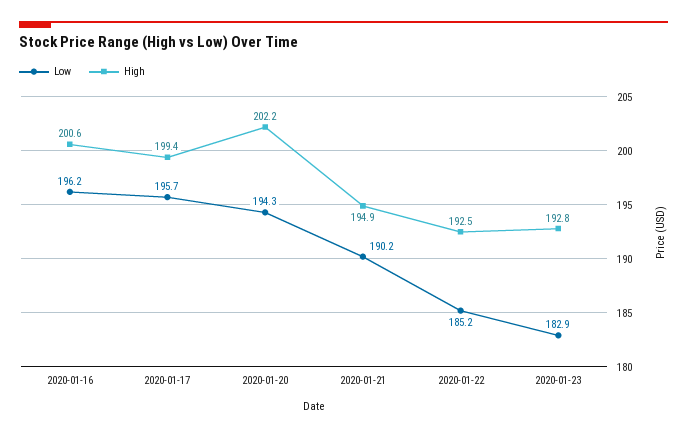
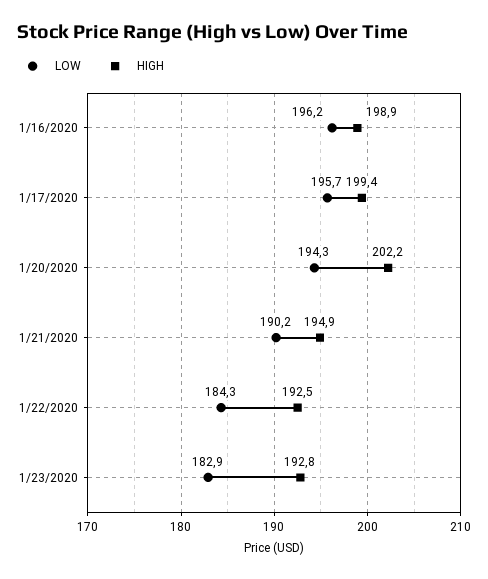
  {
    "Low": {
      "2020-01-16": 196.2,
      "2020-01-17": 195.7,
      "2020-01-20": 194.3,
      "2020-01-21": 190.2,
-     "2020-01-22": 185.2,
+     "2020-01-22": 184.3,
      "2020-01-23": 182.9
    },
    "High": {
-     "2020-01-16": 200.6,
+     "2020-01-16": 198.9,
      "2020-01-17": 199.4,
      "2020-01-20": 202.2,
      "2020-01-21": 194.9,
      "2020-01-22": 192.5,
      "2020-01-23": 192.8
    }
  }

